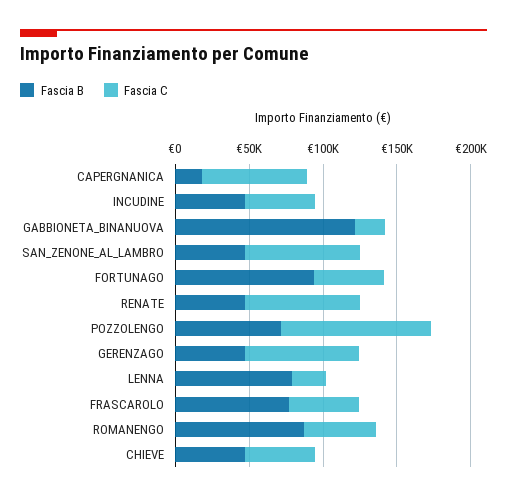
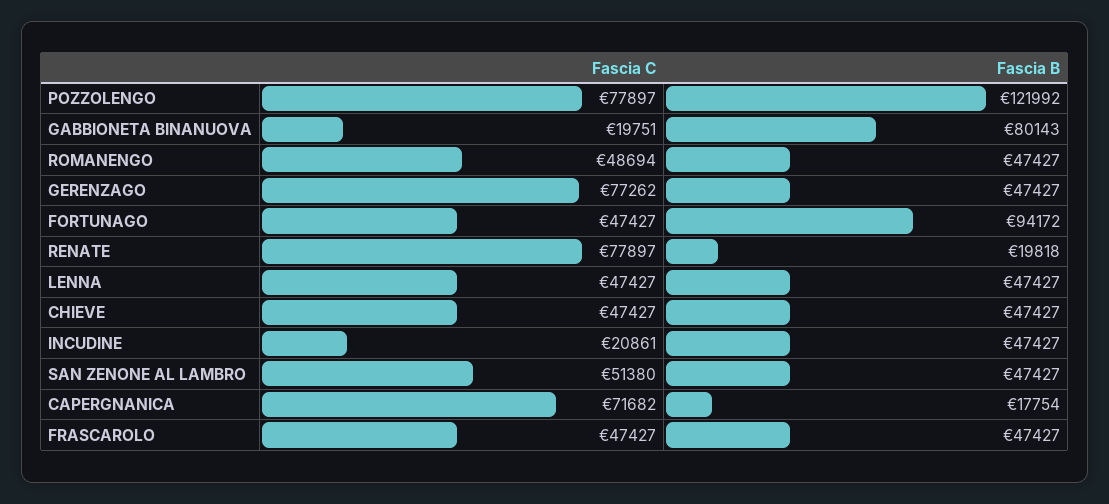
  {
    "Fascia B": {
      "CAPERGNANICA": 17754,
      "INCUDINE": 47427,
-     "GABBIONETA_BINANUOVA": 120000,
+     "GABBIONETA_BINANUOVA": 80143,
      "SAN_ZENONE_AL_LAMBRO": 47427,
      "FORTUNAGO": 94172,
-     "RENATE": 50000,
+     "RENATE": 19818,
-     "POZZOLENGO": 70000,
+     "POZZOLENGO": 121992,
      "GERENZAGO": 47427,
-     "LENNA": 80000,
+     "LENNA": 47427,
-     "FRASCAROLO": 80000,
+     "FRASCAROLO": 47427,
-     "ROMANENGO": 90000,
+     "ROMANENGO": 47427,
      "CHIEVE": 47427
    },
    "Fascia C": {
      "CAPERGNANICA": 71682,
-     "INCUDINE": 50000,
+     "INCUDINE": 20861,
      "GABBIONETA_BINANUOVA": 19751,
-     "SAN_ZENONE_AL_LAMBRO": 80000,
+     "SAN_ZENONE_AL_LAMBRO": 51380,
      "FORTUNAGO": 47427,
      "RENATE": 77897,
-     "POZZOLENGO": 100000,
+     "POZZOLENGO": 77897,
      "GERENZAGO": 77262,
-     "LENNA": 20000,
+     "LENNA": 47427,
      "FRASCAROLO": 47427,
      "ROMANENGO": 48694,
      "CHIEVE": 47427
    }
  }

